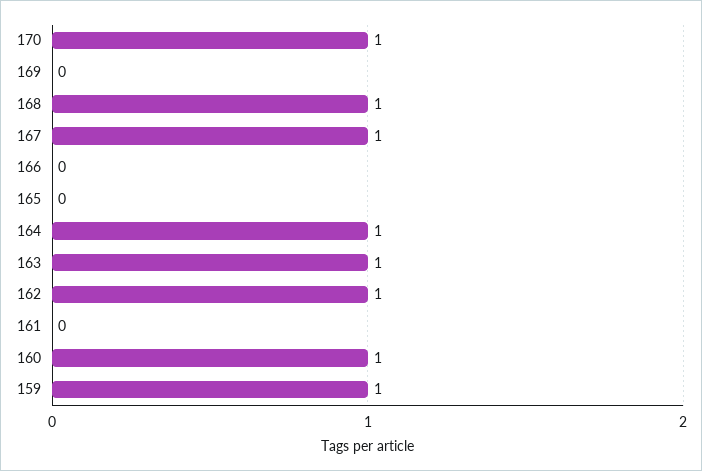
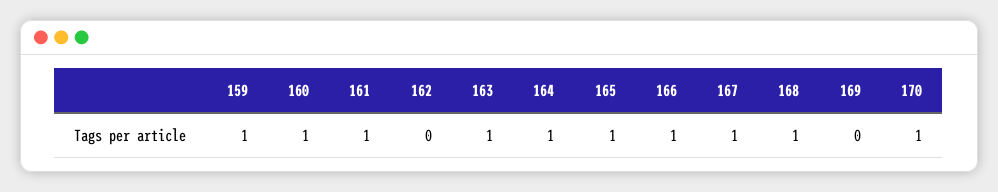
  {
    "170": 1,
    "169": 0,
    "168": 1,
    "167": 1,
-   "166": 0,
+   "166": 1,
-   "165": 0,
+   "165": 1,
    "164": 1,
    "163": 1,
-   "162": 1,
+   "162": 0,
-   "161": 0,
+   "161": 1,
    "160": 1,
    "159": 1
  }

